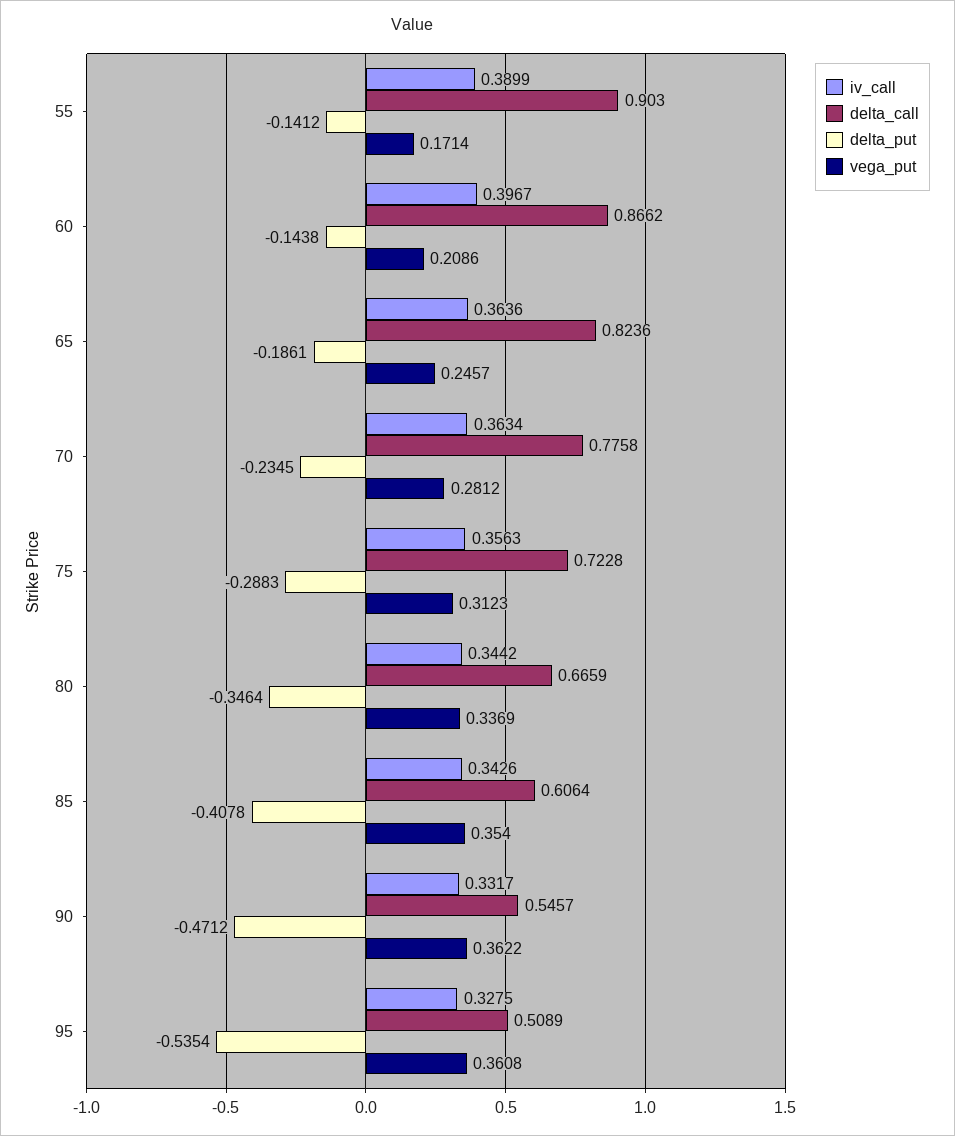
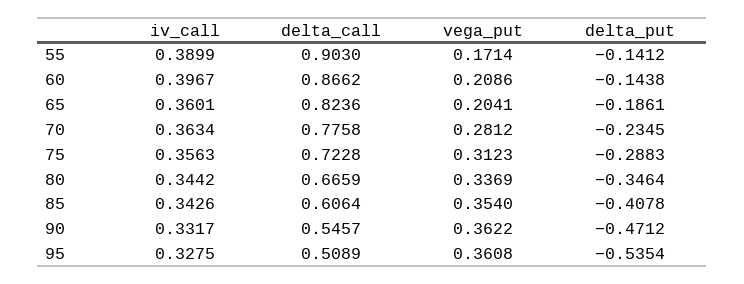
  {
    "iv_call": {
      "55": 0.3899,
      "60": 0.3967,
-     "65": 0.3636,
+     "65": 0.3601,
      "70": 0.3634,
      "75": 0.3563,
      "80": 0.3442,
      "85": 0.3426,
      "90": 0.3317,
      "95": 0.3275
    },
    "delta_call": {
      "55": 0.903,
      "60": 0.8662,
      "65": 0.8236,
      "70": 0.7758,
      "75": 0.7228,
      "80": 0.6659,
      "85": 0.6064,
      "90": 0.5457,
      "95": 0.5089
    },
    "delta_put": {
      "55": -0.1412,
      "60": -0.1438,
      "65": -0.1861,
      "70": -0.2345,
      "75": -0.2883,
      "80": -0.3464,
      "85": -0.4078,
      "90": -0.4712,
      "95": -0.5354
    },
    "vega_put": {
      "55": 0.1714,
      "60": 0.2086,
-     "65": 0.2457,
+     "65": 0.2041,
      "70": 0.2812,
      "75": 0.3123,
      "80": 0.3369,
      "85": 0.354,
      "90": 0.3622,
      "95": 0.3608
    }
  }

